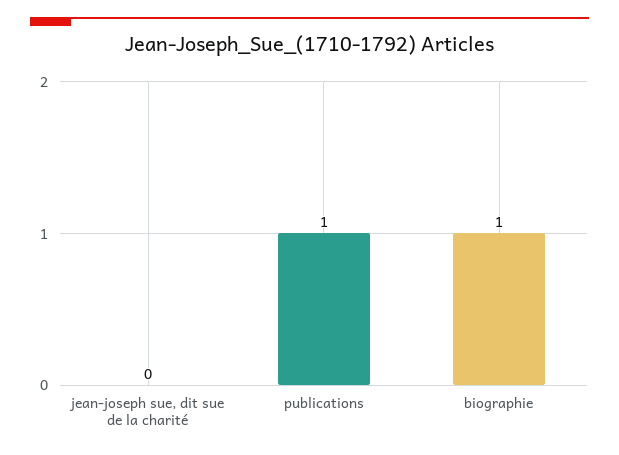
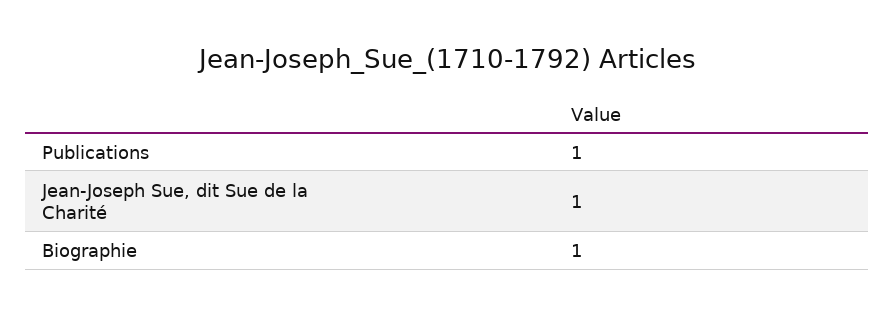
  {
-   "jean-joseph sue, dit sue de la charité": 0,
+   "jean-joseph sue, dit sue de la charité": 1,
    "publications": 1,
    "biographie": 1
  }

